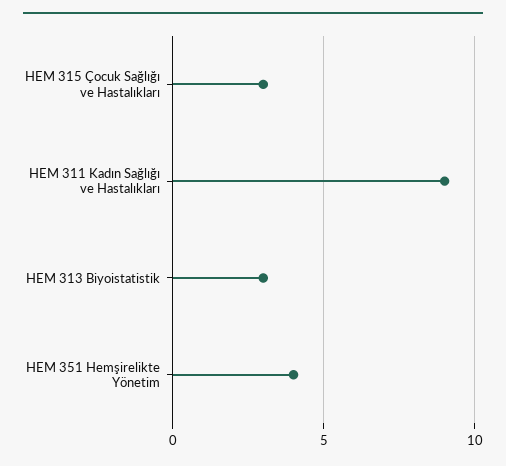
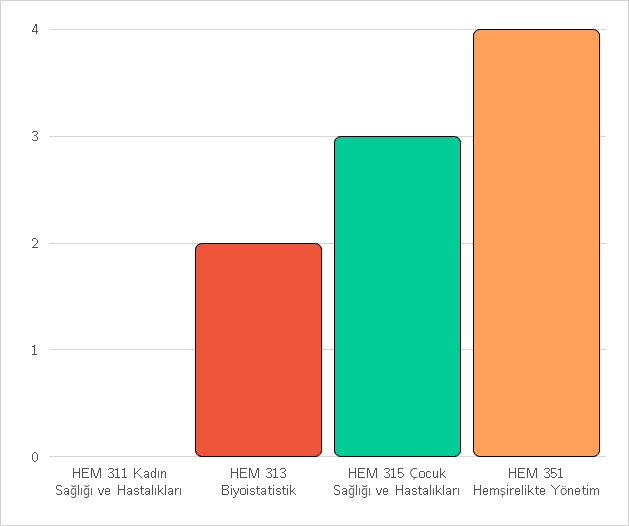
  {
    "HEM 315 Çocuk Sağlığı ve Hastalıkları": 3,
-   "HEM 311 Kadın Sağlığı ve Hastalıkları": 9,
+   "HEM 311 Kadın Sağlığı ve Hastalıkları": 0,
-   "HEM 313 Biyoistatistik": 3,
+   "HEM 313 Biyoistatistik": 2,
    "HEM 351 Hemşirelikte Yönetim": 4
  }

